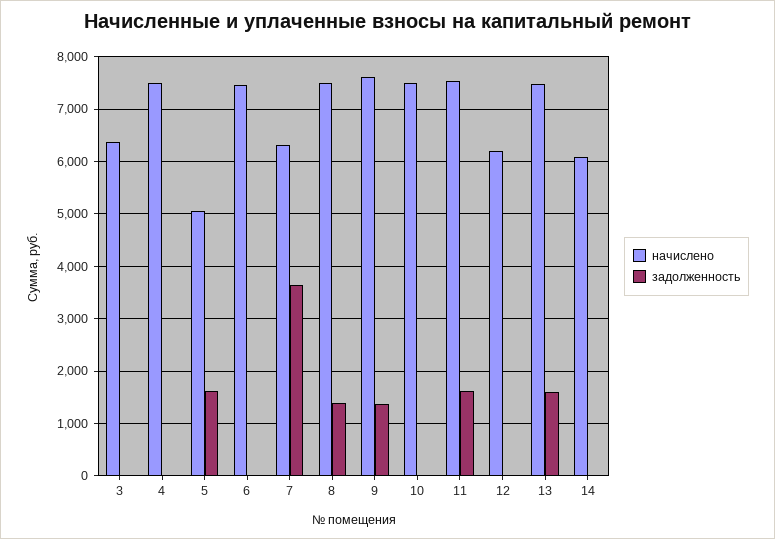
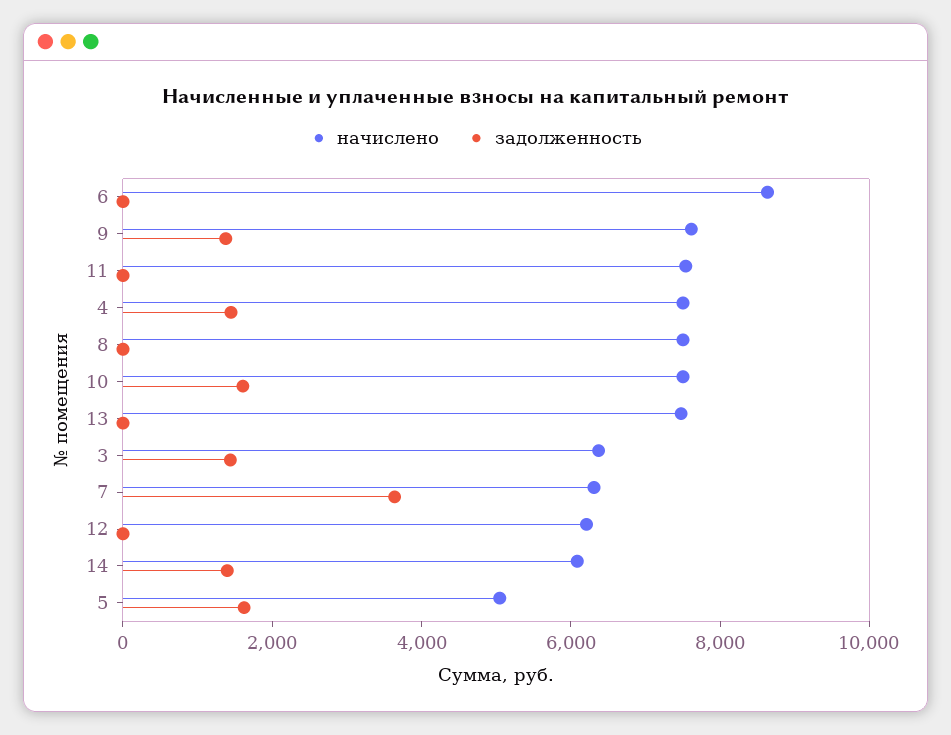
  {
    "начислено": {
      "3": 6400,
      "4": 7600,
      "5": 5000,
-     "6": 7400,
+     "6": 8500,
      "7": 6400,
      "8": 7600,
      "9": 7600,
      "10": 7600,
      "11": 7600,
      "12": 6200,
      "13": 7400,
      "14": 6000
    },
    "задолженность": {
-     "3": 0,
+     "3": 1500,
-     "4": 0,
+     "4": 1500,
      "5": 1600,
      "6": 0,
      "7": 3600,
-     "8": 1400,
+     "8": 0,
      "9": 1400,
-     "10": 0,
+     "10": 1500,
-     "11": 1600,
+     "11": 0,
      "12": 0,
-     "13": 1600,
+     "13": 0,
-     "14": 0
+     "14": 1500
    }
  }

